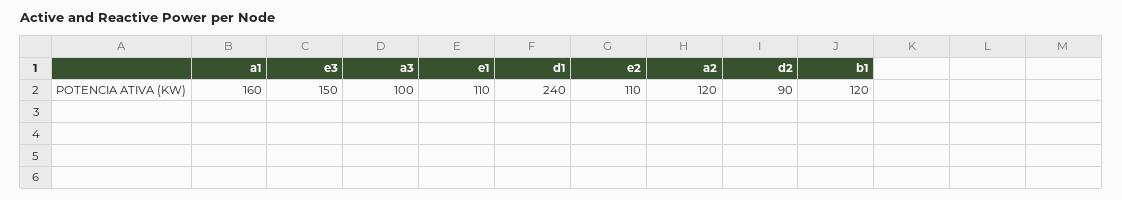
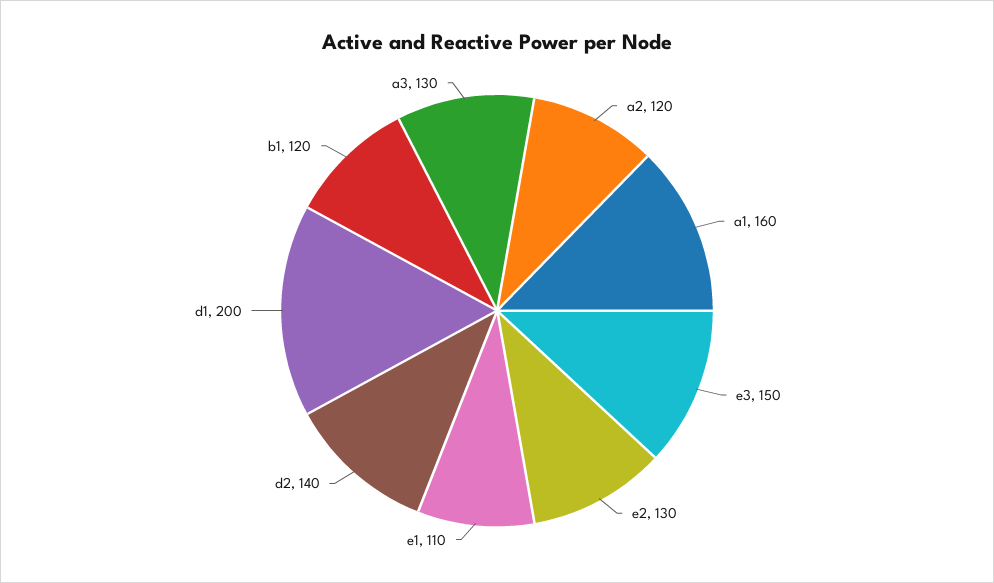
  {
    "a1": 160,
    "e3": 150,
-   "a3": 100,
+   "a3": 130,
    "e1": 110,
-   "d1": 240,
+   "d1": 200,
-   "e2": 110,
+   "e2": 130,
    "a2": 120,
-   "d2": 90,
+   "d2": 140,
    "b1": 120
  }

